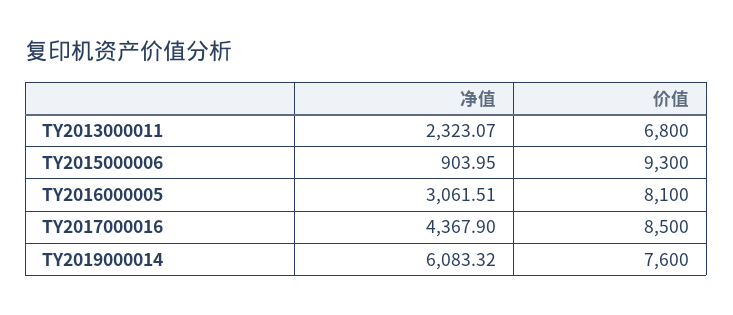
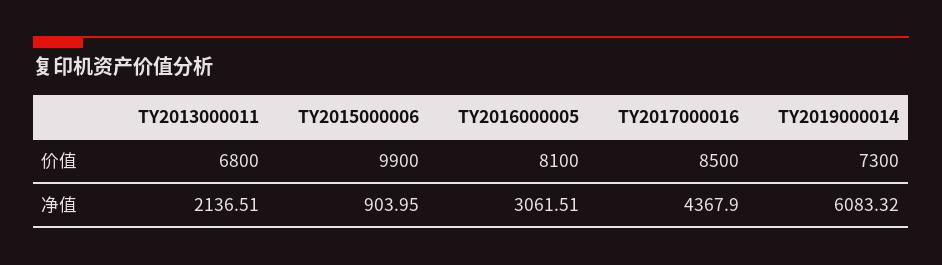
  {
    "净值": {
-     "TY2013000011": 2323.07,
+     "TY2013000011": 2136.51,
      "TY2015000006": 903.95,
      "TY2016000005": 3061.51,
      "TY2017000016": 4367.9,
      "TY2019000014": 6083.32
    },
    "价值": {
      "TY2013000011": 6800,
-     "TY2015000006": 9300,
+     "TY2015000006": 9900,
      "TY2016000005": 8100,
      "TY2017000016": 8500,
-     "TY2019000014": 7600
+     "TY2019000014": 7300
    }
  }

